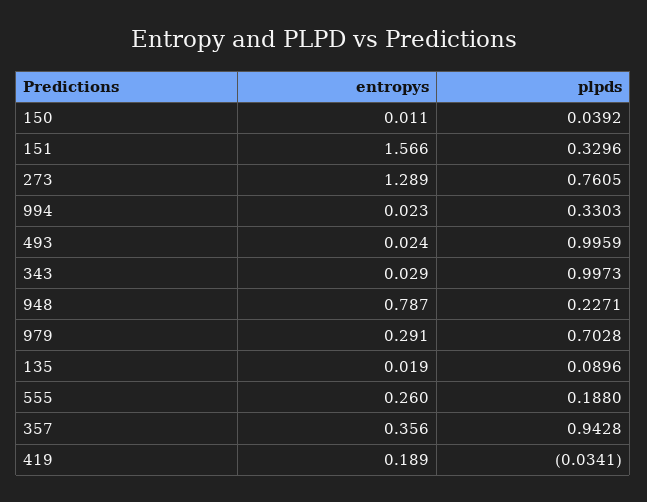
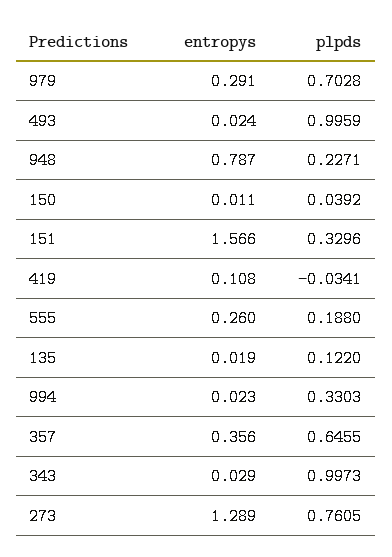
  {
    "entropys": {
      "150": 0.011,
      "151": 1.566,
      "273": 1.289,
      "994": 0.023,
      "493": 0.024,
      "343": 0.029,
      "948": 0.787,
      "979": 0.291,
      "135": 0.019,
      "555": 0.26,
      "357": 0.356,
-     "419": 0.189
+     "419": 0.108
    },
    "plpds": {
      "150": 0.0392,
      "151": 0.3296,
      "273": 0.7605,
      "994": 0.3303,
      "493": 0.9959,
      "343": 0.9973,
      "948": 0.2271,
      "979": 0.7028,
-     "135": 0.0896,
+     "135": 0.122,
      "555": 0.188,
-     "357": 0.9428,
+     "357": 0.6455,
      "419": -0.0341
    }
  }

